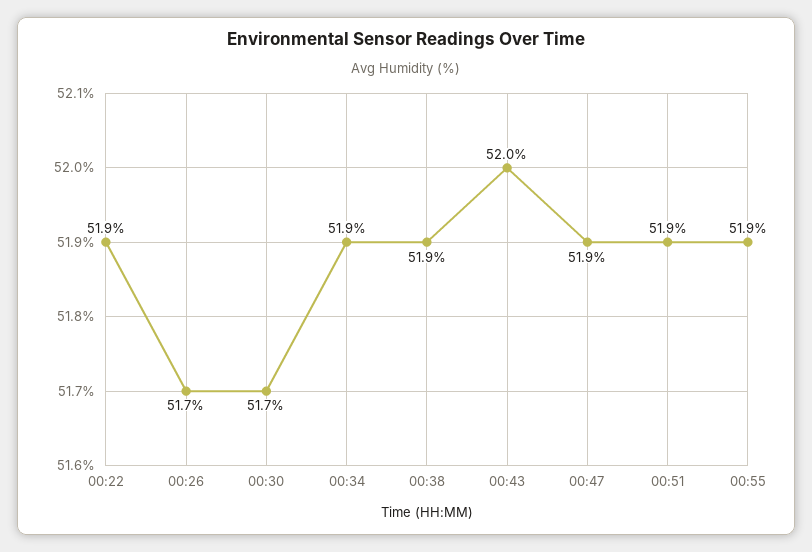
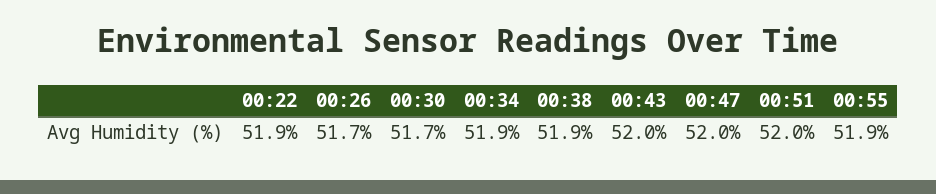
  {
    "00:22": 51.9,
    "00:26": 51.7,
    "00:30": 51.7,
    "00:34": 51.9,
    "00:38": 51.9,
    "00:43": 52,
-   "00:47": 51.9,
+   "00:47": 52,
-   "00:51": 51.9,
+   "00:51": 52,
    "00:55": 51.9
  }

